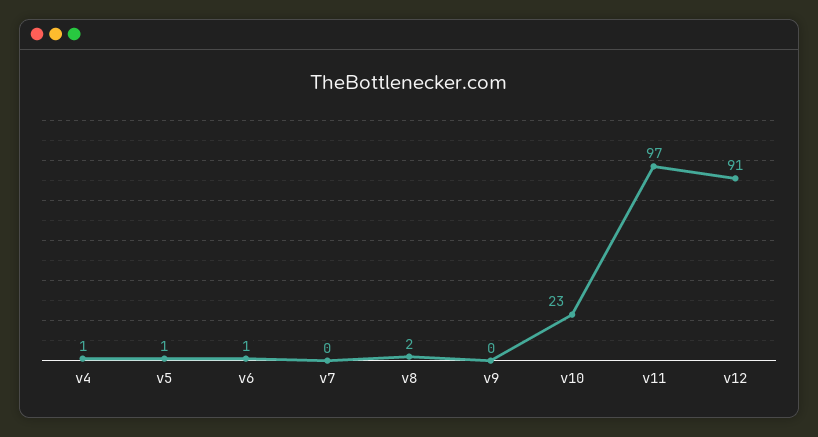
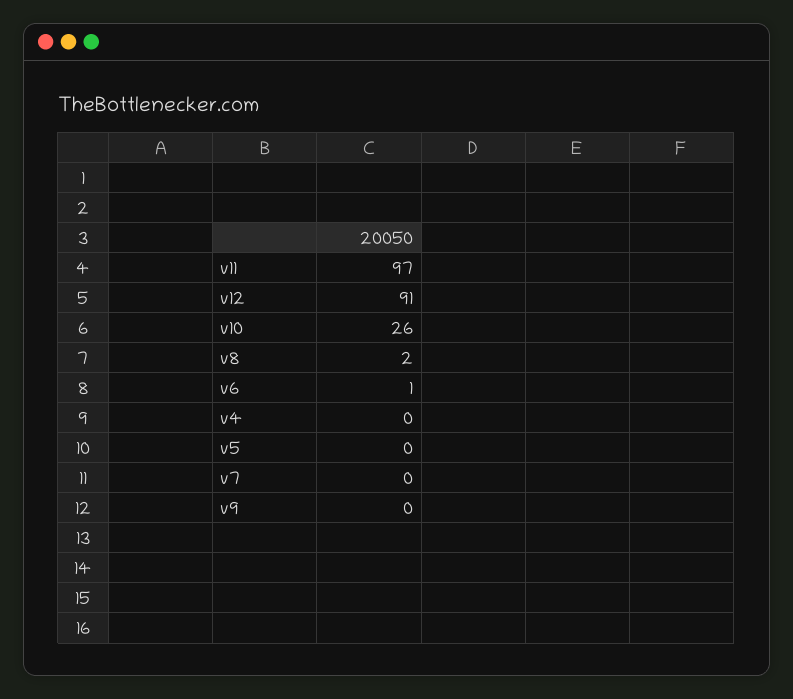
  {
-   "v4": 1,
+   "v4": 0,
-   "v5": 1,
+   "v5": 0,
    "v6": 1,
    "v7": 0,
    "v8": 2,
    "v9": 0,
-   "v10": 23,
+   "v10": 26,
    "v11": 97,
    "v12": 91
  }

